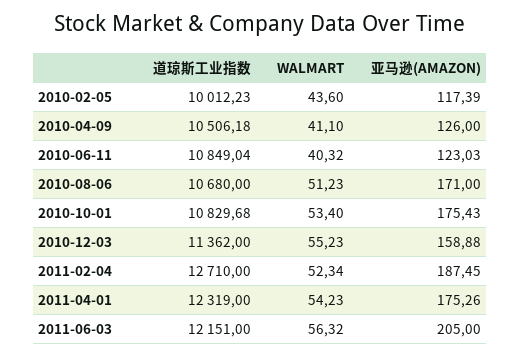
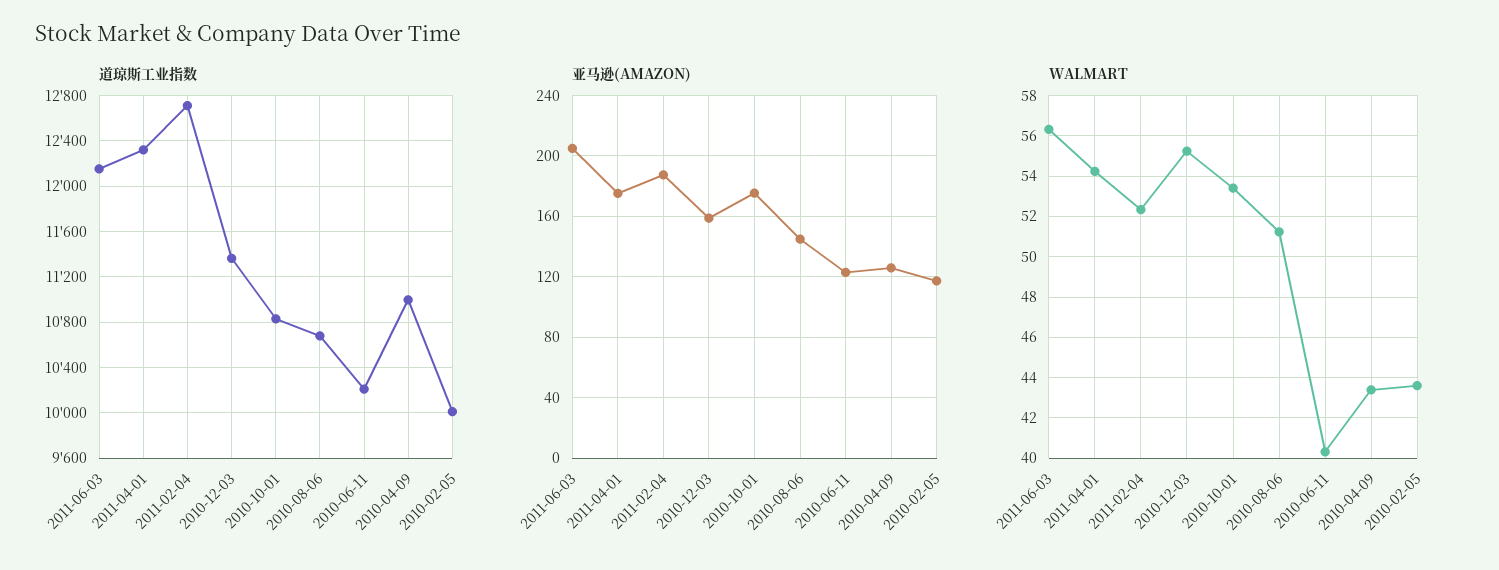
  {
    "道琼斯工业指数": {
      "2010-02-05": 10012.23,
-     "2010-04-09": 10506.18,
+     "2010-04-09": 11000,
-     "2010-06-11": 10849.04,
+     "2010-06-11": 10200,
      "2010-08-06": 10680,
      "2010-10-01": 10829.68,
      "2010-12-03": 11362,
      "2011-02-04": 12710,
      "2011-04-01": 12319,
      "2011-06-03": 12151
    },
    "WALMART": {
      "2010-02-05": 43.6,
-     "2010-04-09": 41.1,
+     "2010-04-09": 43.5,
      "2010-06-11": 40.32,
      "2010-08-06": 51.23,
      "2010-10-01": 53.4,
      "2010-12-03": 55.23,
      "2011-02-04": 52.34,
      "2011-04-01": 54.23,
      "2011-06-03": 56.32
    },
    "亚马逊(AMAZON)": {
      "2010-02-05": 117.39,
      "2010-04-09": 126,
      "2010-06-11": 123.03,
-     "2010-08-06": 171,
+     "2010-08-06": 145,
      "2010-10-01": 175.43,
      "2010-12-03": 158.88,
      "2011-02-04": 187.45,
      "2011-04-01": 175.26,
      "2011-06-03": 205
    }
  }

